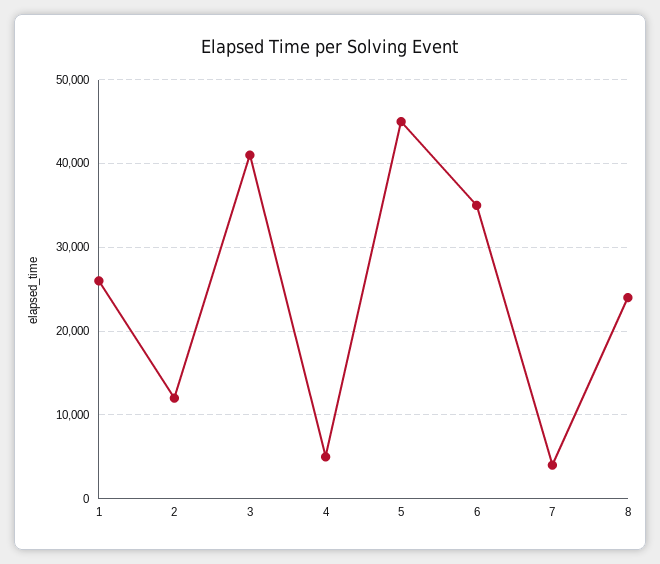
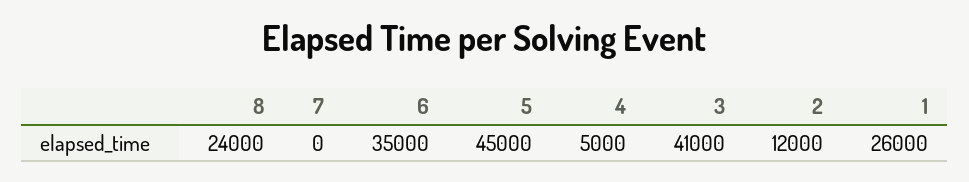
  {
    "1": 26000,
    "2": 12000,
    "3": 41000,
    "4": 5000,
    "5": 45000,
    "6": 35000,
-   "7": 4000,
+   "7": 0,
    "8": 24000
  }

